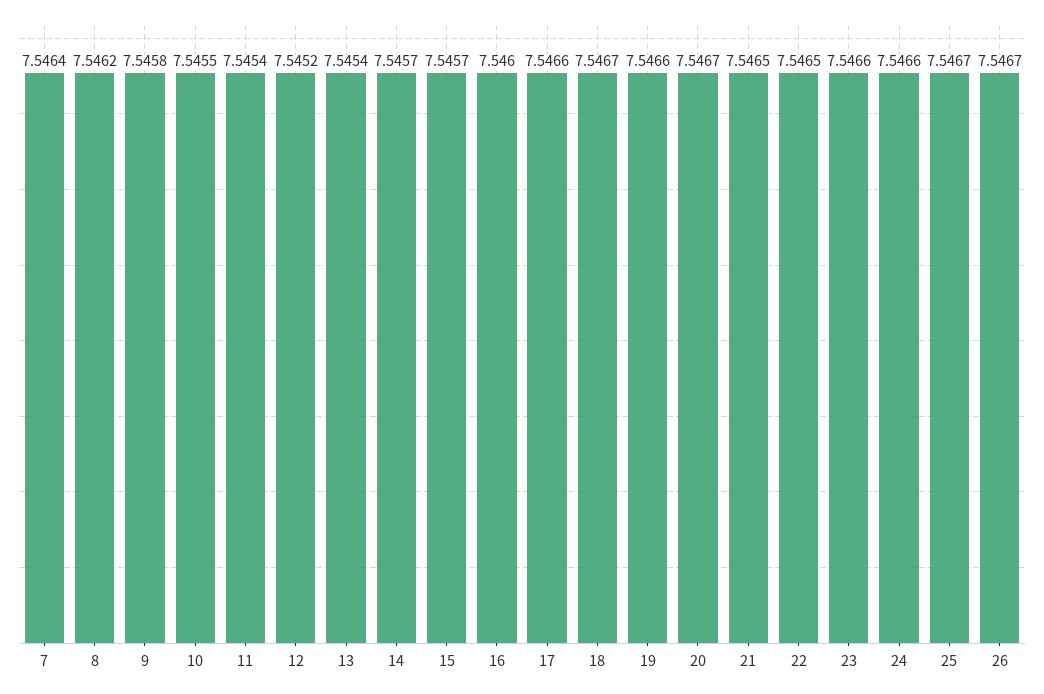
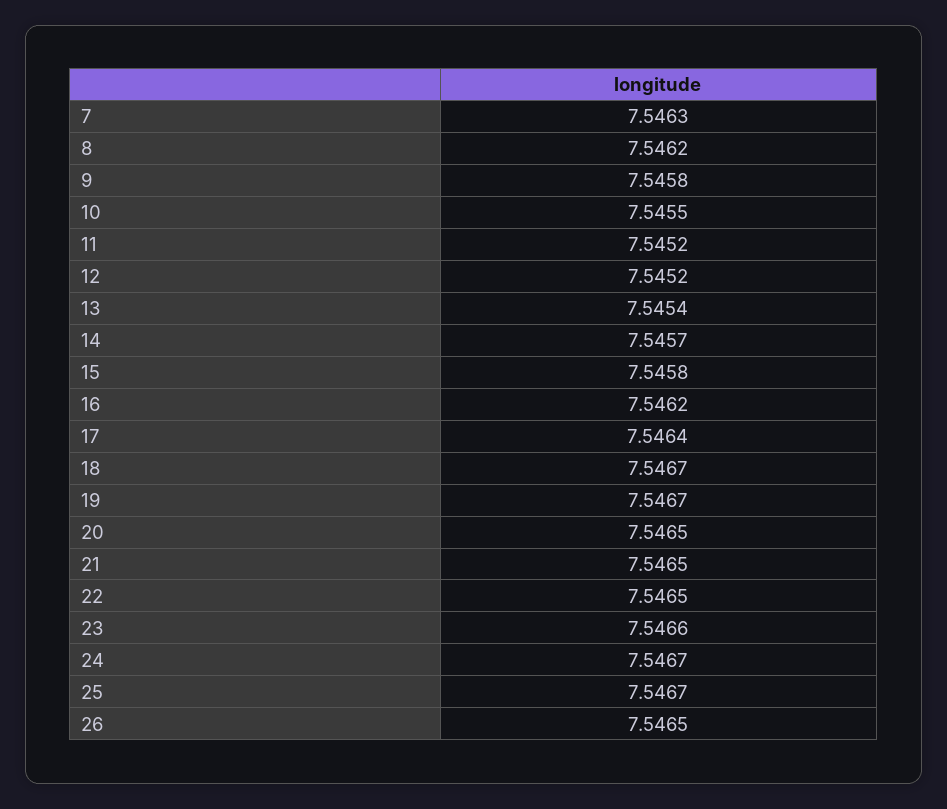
  {
-   "7": 7.5464,
+   "7": 7.5463,
    "8": 7.5462,
    "9": 7.5458,
    "10": 7.5455,
-   "11": 7.5454,
+   "11": 7.5452,
    "12": 7.5452,
    "13": 7.5454,
    "14": 7.5457,
-   "15": 7.5457,
+   "15": 7.5458,
-   "16": 7.546,
+   "16": 7.5462,
-   "17": 7.5466,
+   "17": 7.5464,
    "18": 7.5467,
-   "19": 7.5466,
+   "19": 7.5467,
-   "20": 7.5467,
+   "20": 7.5465,
    "21": 7.5465,
    "22": 7.5465,
    "23": 7.5466,
-   "24": 7.5466,
+   "24": 7.5467,
    "25": 7.5467,
-   "26": 7.5467
+   "26": 7.5465
  }

